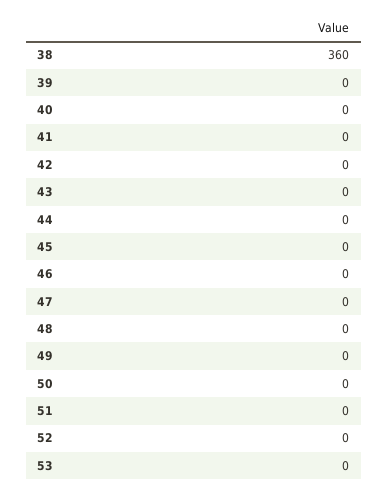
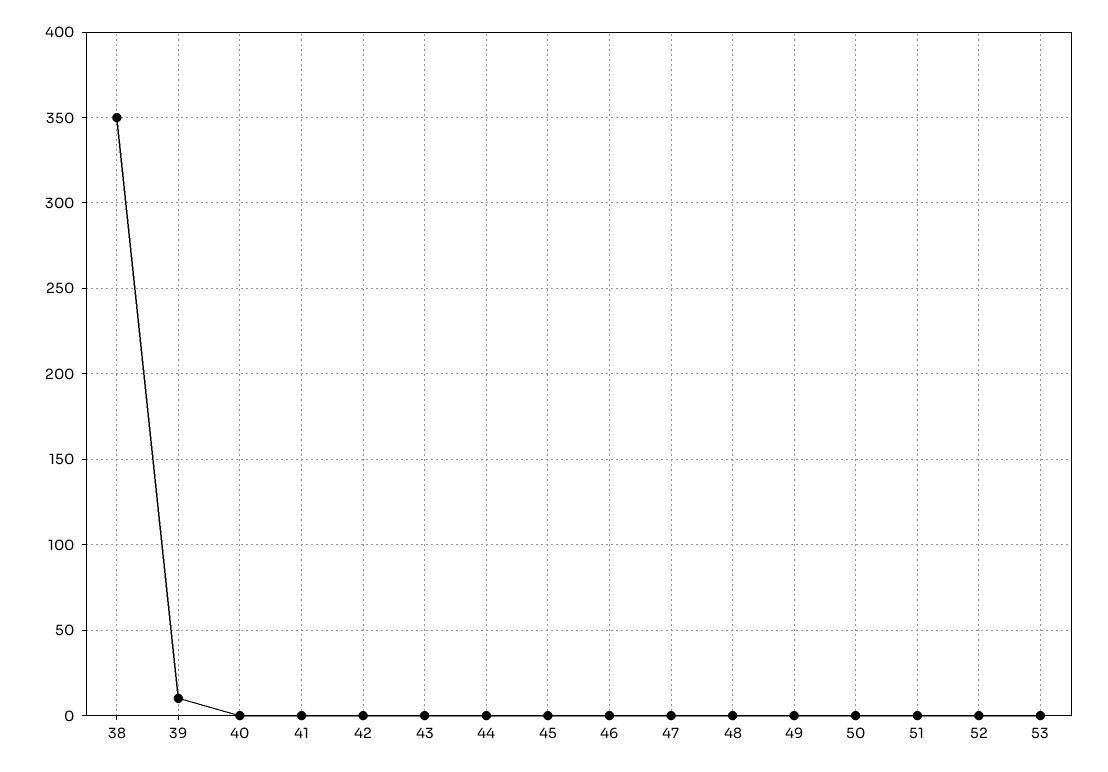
  {
-   "38": 360,
+   "38": 350,
-   "39": 0,
+   "39": 10,
    "40": 0,
    "41": 0,
    "42": 0,
    "43": 0,
    "44": 0,
    "45": 0,
    "46": 0,
    "47": 0,
    "48": 0,
    "49": 0,
    "50": 0,
    "51": 0,
    "52": 0,
    "53": 0
  }

